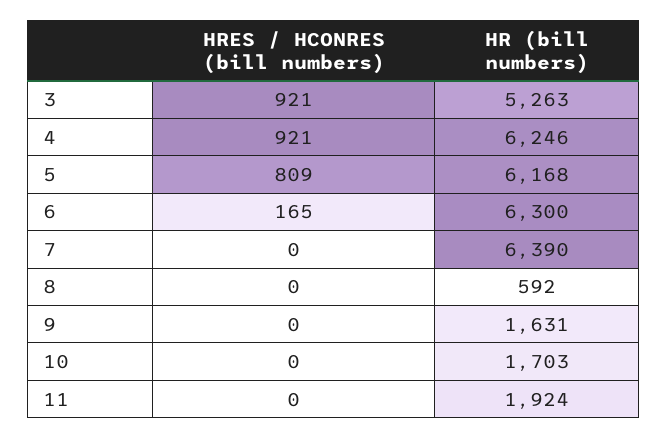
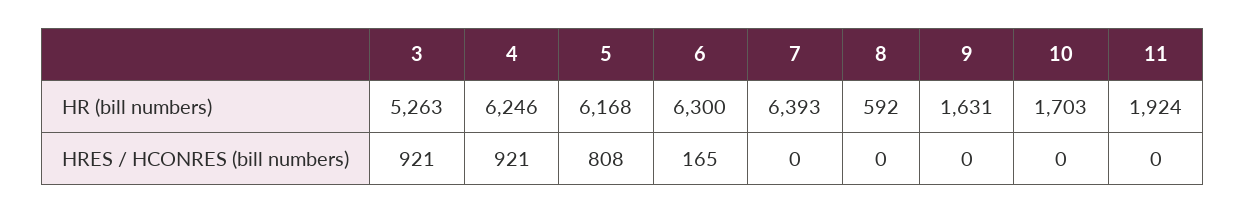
  {
    "HRES / HCONRES (bill numbers)": {
      "3": 921,
      "4": 921,
-     "5": 809,
+     "5": 808,
      "6": 165,
      "7": 0,
      "8": 0,
      "9": 0,
      "10": 0,
      "11": 0
    },
    "HR (bill numbers)": {
      "3": 5263,
      "4": 6246,
      "5": 6168,
      "6": 6300,
-     "7": 6390,
+     "7": 6393,
      "8": 592,
      "9": 1631,
      "10": 1703,
      "11": 1924
    }
  }

